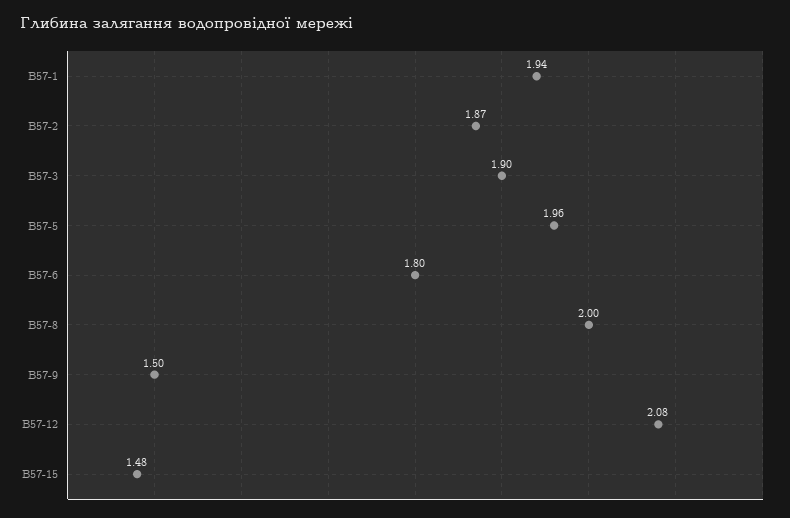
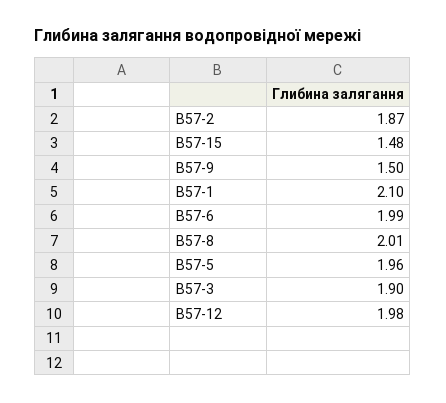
  {
-   "В57-1": 1.94,
+   "В57-1": 2.1,
    "В57-2": 1.87,
    "В57-3": 1.9,
    "В57-5": 1.96,
-   "В57-6": 1.8,
+   "В57-6": 1.99,
-   "В57-8": 2,
+   "В57-8": 2.01,
    "В57-9": 1.5,
-   "В57-12": 2.08,
+   "В57-12": 1.98,
    "В57-15": 1.48
  }

